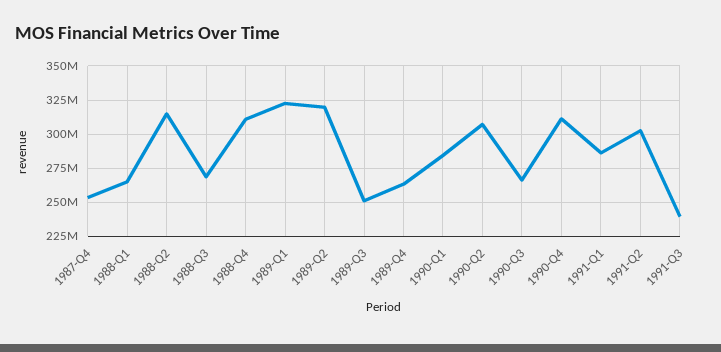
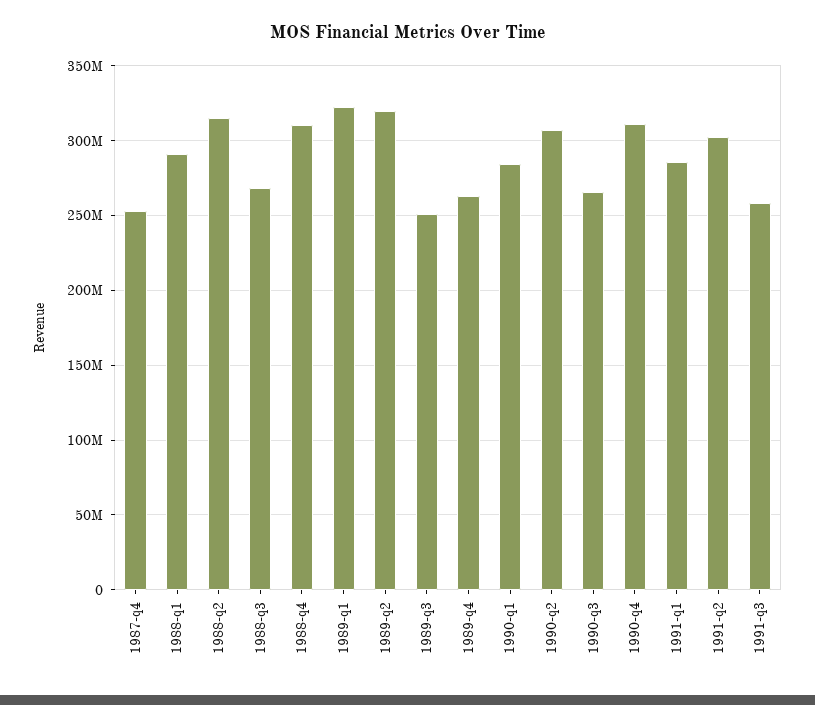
  {
    "1987-Q4": 255000000,
-   "1988-Q1": 265000000,
+   "1988-Q1": 290000000,
    "1988-Q2": 315000000,
    "1988-Q3": 270000000,
    "1988-Q4": 310000000,
    "1989-Q1": 325000000,
    "1989-Q2": 320000000,
    "1989-Q3": 250000000,
    "1989-Q4": 265000000,
    "1990-Q1": 285000000,
    "1990-Q2": 305000000,
    "1990-Q3": 265000000,
    "1990-Q4": 310000000,
    "1991-Q1": 285000000,
    "1991-Q2": 305000000,
-   "1991-Q3": 240000000
+   "1991-Q3": 260000000
  }

